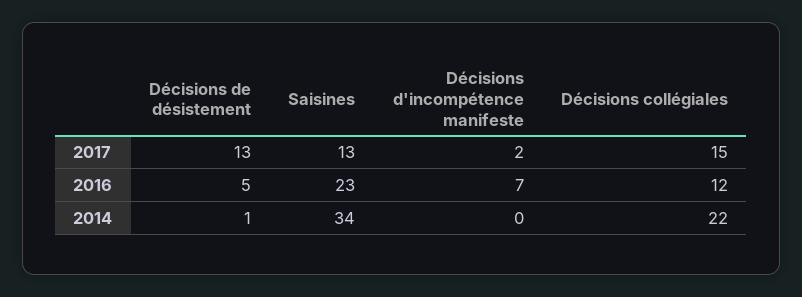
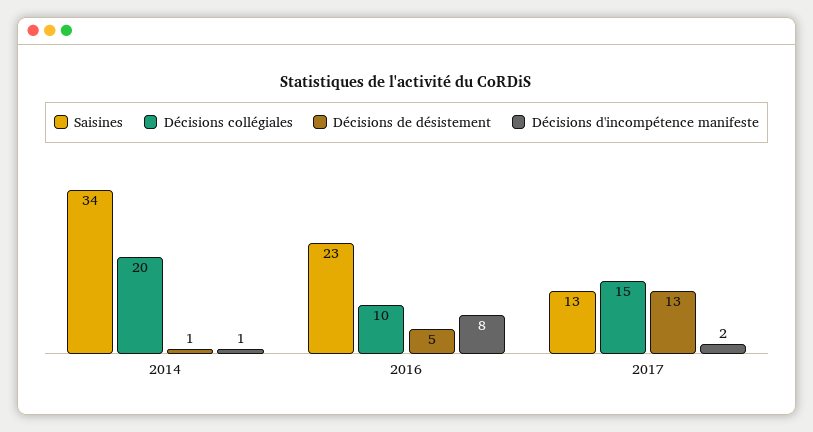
  {
    "Décisions de désistement": {
      "2017": 13,
      "2016": 5,
      "2014": 1
    },
    "Saisines": {
      "2017": 13,
      "2016": 23,
      "2014": 34
    },
    "Décisions d'incompétence manifeste": {
      "2017": 2,
-     "2016": 7,
+     "2016": 8,
-     "2014": 0
+     "2014": 1
    },
    "Décisions collégiales": {
      "2017": 15,
-     "2016": 12,
+     "2016": 10,
-     "2014": 22
+     "2014": 20
    }
  }

